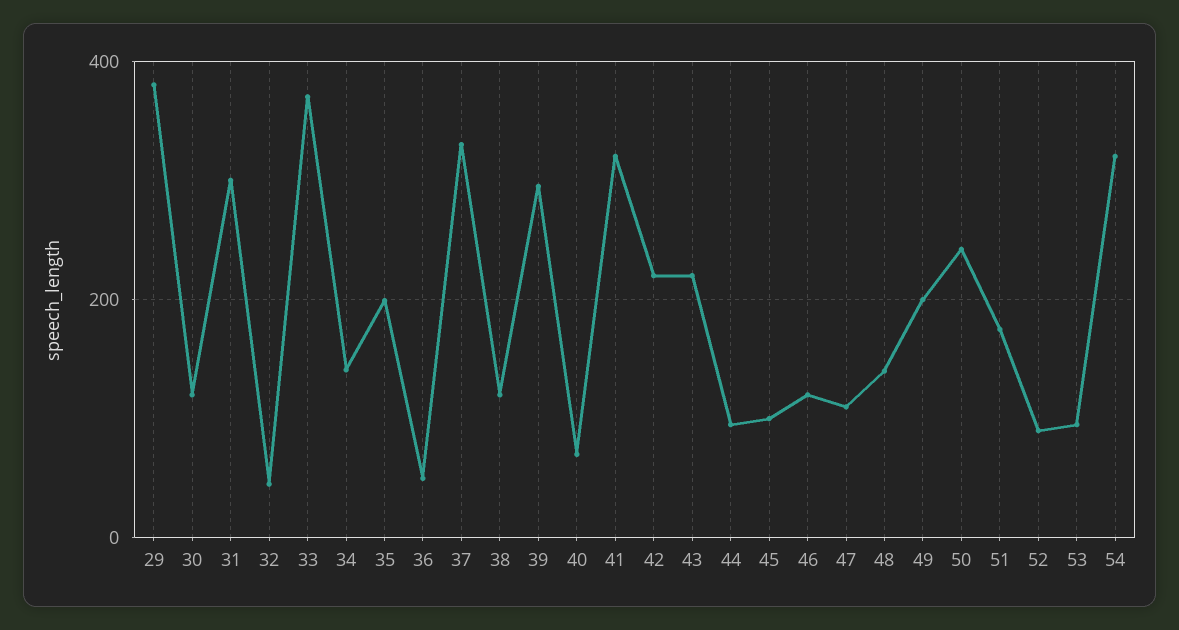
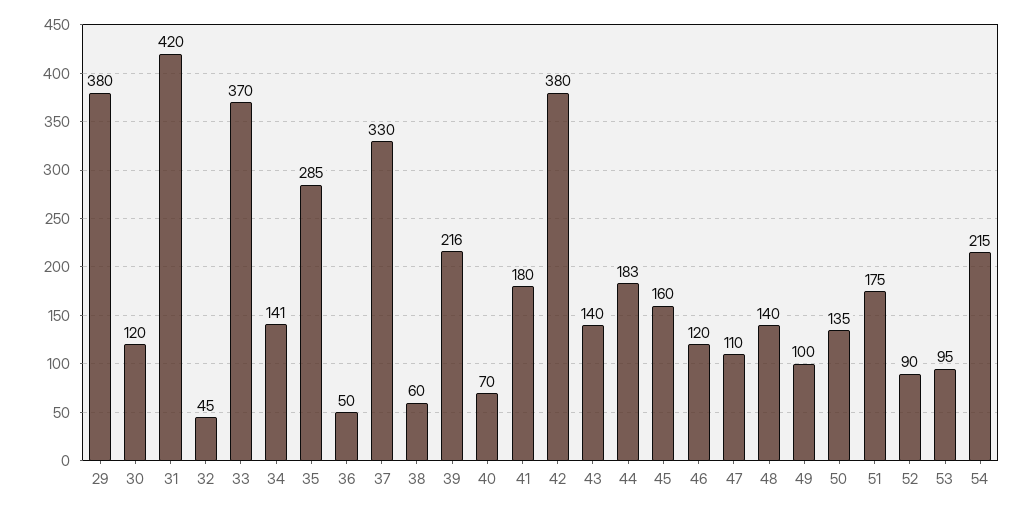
  {
    "29": 380,
    "30": 120,
-   "31": 300,
+   "31": 420,
    "32": 45,
    "33": 370,
    "34": 141,
-   "35": 200,
+   "35": 285,
    "36": 50,
    "37": 330,
-   "38": 120,
+   "38": 60,
-   "39": 300,
+   "39": 216,
    "40": 70,
-   "41": 320,
+   "41": 180,
-   "42": 220,
+   "42": 380,
-   "43": 220,
+   "43": 140,
-   "44": 100,
+   "44": 183,
-   "45": 100,
+   "45": 160,
    "46": 120,
    "47": 110,
    "48": 140,
-   "49": 200,
+   "49": 100,
-   "50": 240,
+   "50": 135,
    "51": 175,
    "52": 90,
    "53": 95,
-   "54": 320
+   "54": 215
  }

